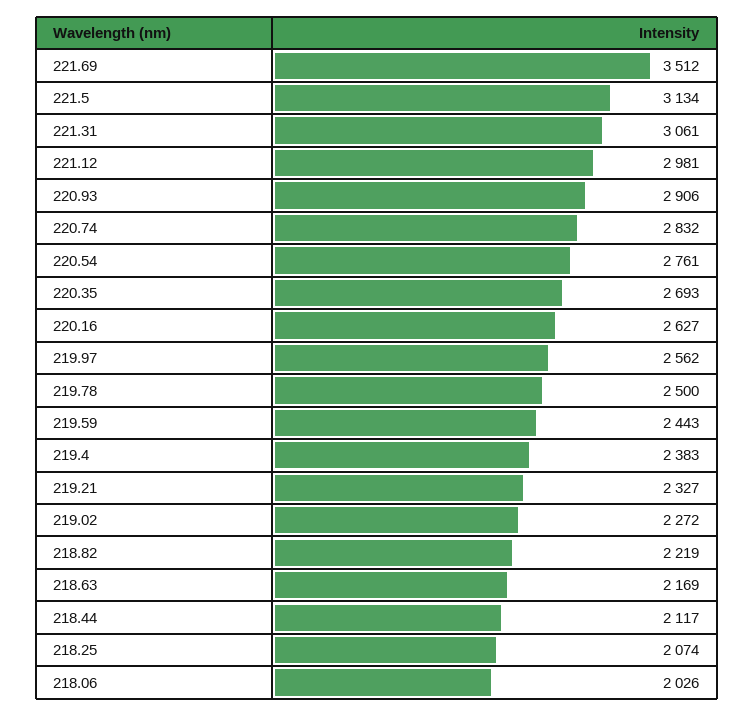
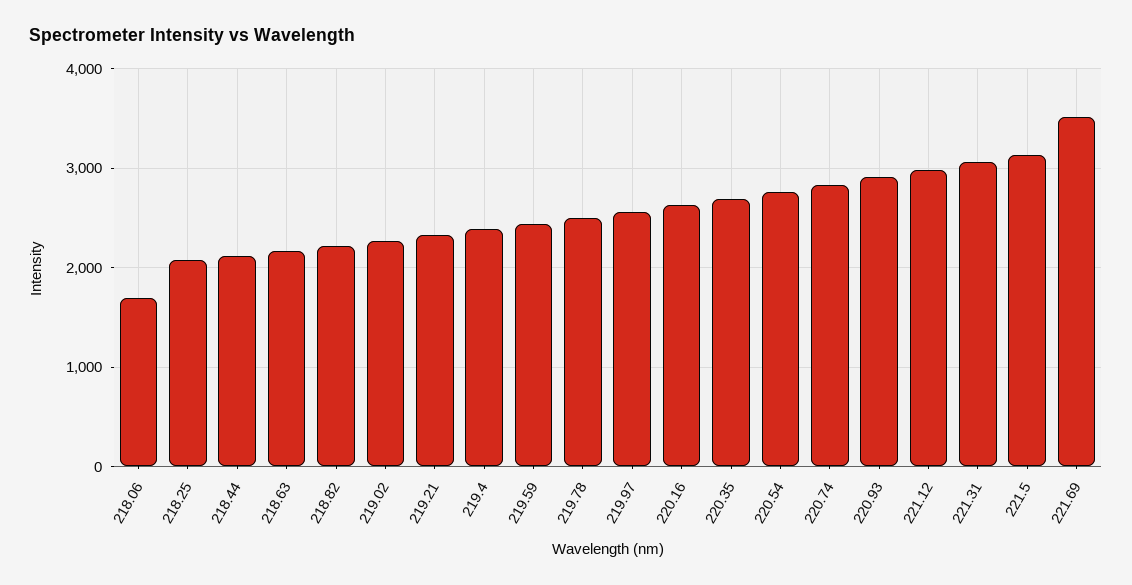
  {
    "221.69": 3512,
    "221.5": 3134,
    "221.31": 3061,
    "221.12": 2981,
    "220.93": 2906,
    "220.74": 2832,
    "220.54": 2761,
    "220.35": 2693,
    "220.16": 2627,
    "219.97": 2562,
    "219.78": 2500,
    "219.59": 2443,
    "219.4": 2383,
    "219.21": 2327,
    "219.02": 2272,
    "218.82": 2219,
    "218.63": 2169,
    "218.44": 2117,
    "218.25": 2074,
-   "218.06": 2026
+   "218.06": 1700
  }

